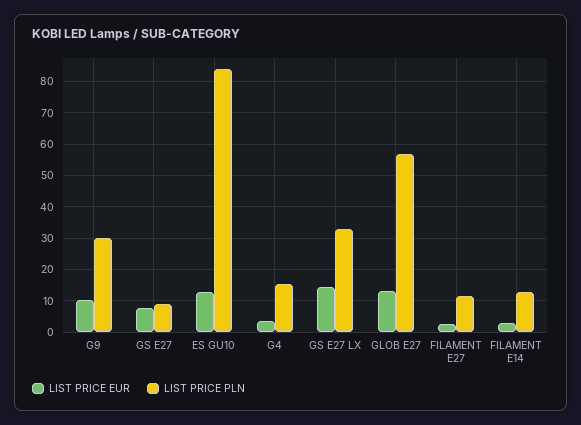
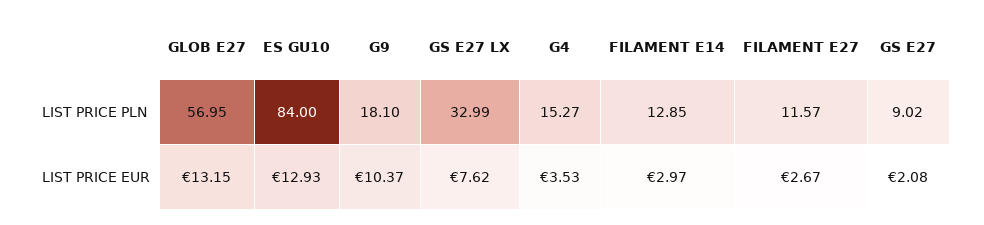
  {
    "LIST PRICE EUR": {
      "G9": 10.37,
-     "GS E27": 8,
+     "GS E27": 2.08,
      "ES GU10": 12.93,
      "G4": 3.53,
-     "GS E27 LX": 14,
+     "GS E27 LX": 7.62,
      "GLOB E27": 13.15,
      "FILAMENT E27": 2.67,
      "FILAMENT E14": 2.97
    },
    "LIST PRICE PLN": {
-     "G9": 30,
+     "G9": 18.1,
      "GS E27": 9.02,
      "ES GU10": 84,
      "G4": 15.27,
      "GS E27 LX": 32.99,
      "GLOB E27": 56.95,
      "FILAMENT E27": 11.57,
      "FILAMENT E14": 12.85
    }
  }

